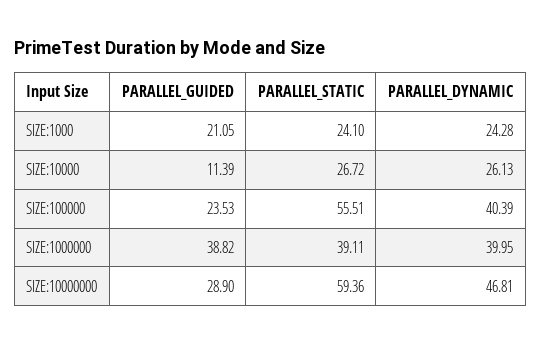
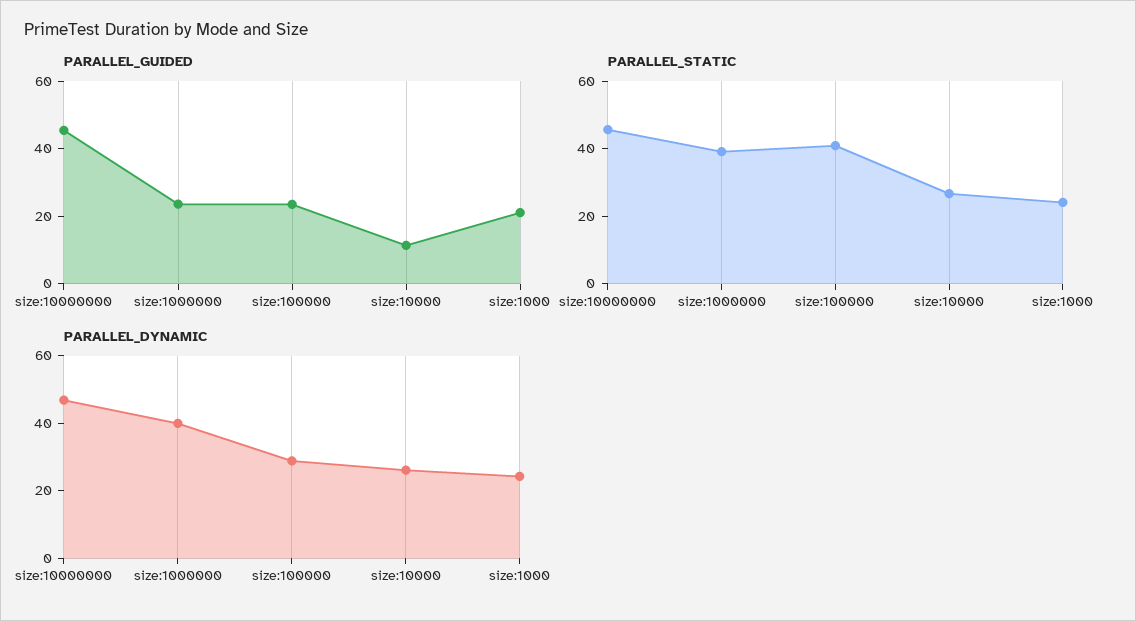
  {
    "PARALLEL_GUIDED": {
      "SIZE:1000": 21.05,
      "SIZE:10000": 11.39,
      "SIZE:100000": 23.53,
-     "SIZE:1000000": 38.82,
+     "SIZE:1000000": 25,
-     "SIZE:10000000": 28.9
+     "SIZE:10000000": 45
    },
    "PARALLEL_STATIC": {
      "SIZE:1000": 24.1,
      "SIZE:10000": 26.72,
-     "SIZE:100000": 55.51,
+     "SIZE:100000": 40,
      "SIZE:1000000": 39.11,
-     "SIZE:10000000": 59.36
+     "SIZE:10000000": 45
    },
    "PARALLEL_DYNAMIC": {
      "SIZE:1000": 24.28,
      "SIZE:10000": 26.13,
-     "SIZE:100000": 40.39,
+     "SIZE:100000": 30,
      "SIZE:1000000": 39.95,
      "SIZE:10000000": 46.81
    }
  }

